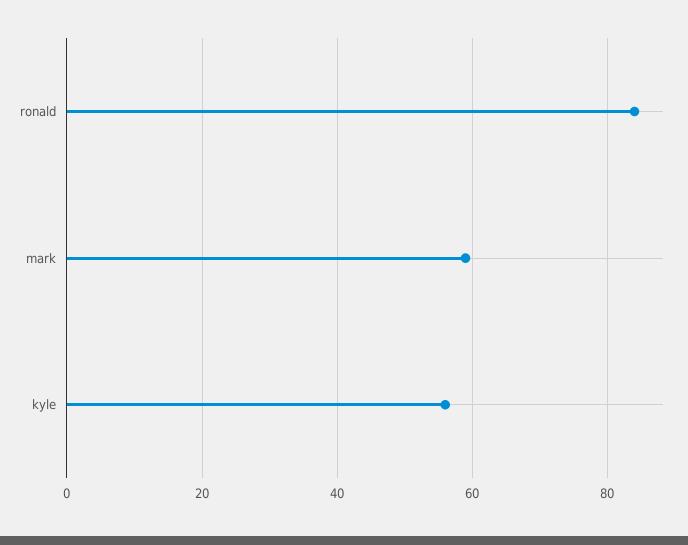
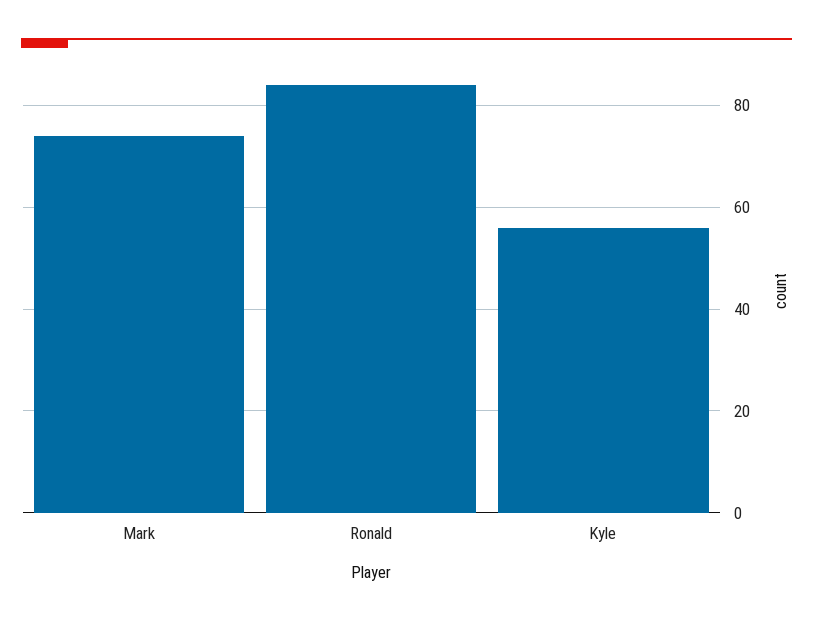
  {
    "ronald": 85,
-   "mark": 60,
+   "mark": 75,
    "kyle": 55
  }

